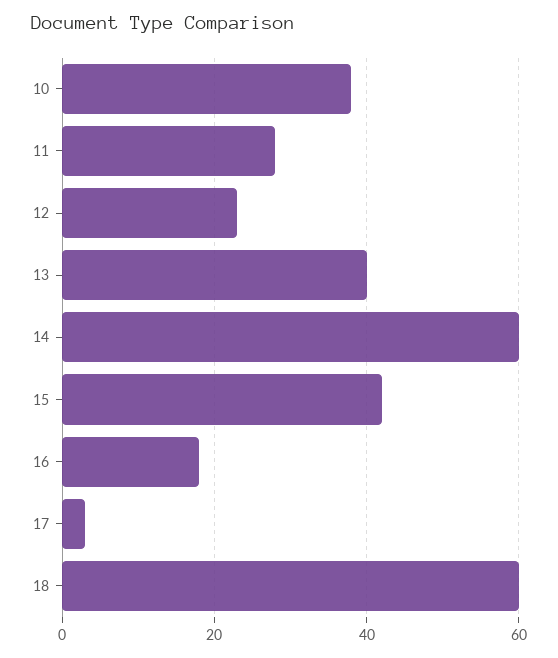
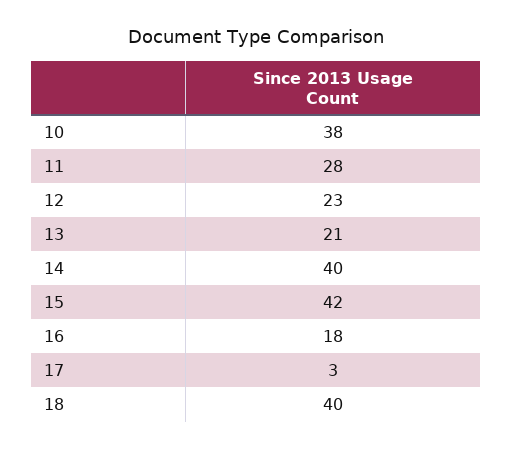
  {
    "10": 38,
    "11": 28,
    "12": 23,
-   "13": 40,
+   "13": 21,
-   "14": 60,
+   "14": 40,
    "15": 42,
    "16": 18,
    "17": 3,
-   "18": 60
+   "18": 40
  }

